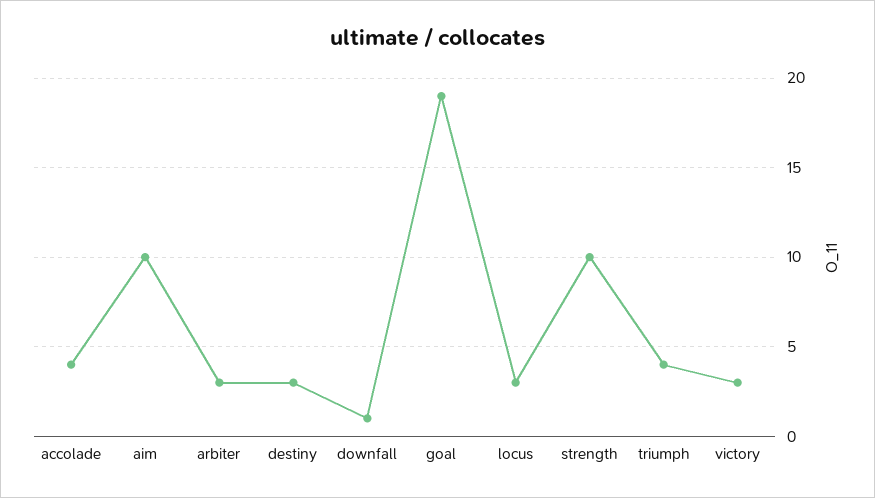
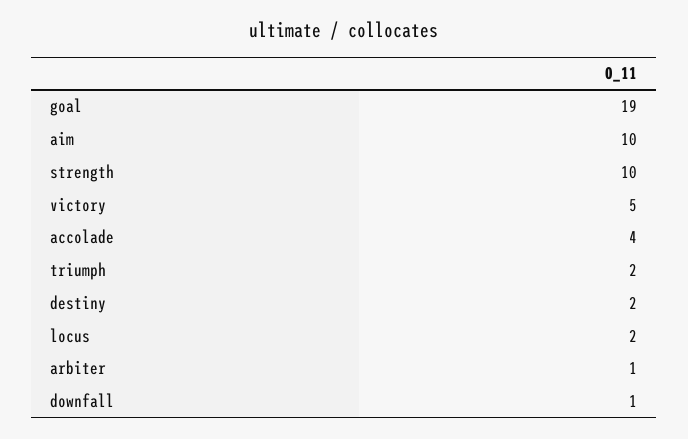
  {
    "accolade": 4,
    "aim": 10,
-   "arbiter": 3,
+   "arbiter": 1,
-   "destiny": 3,
+   "destiny": 2,
    "downfall": 1,
    "goal": 19,
-   "locus": 3,
+   "locus": 2,
    "strength": 10,
-   "triumph": 4,
+   "triumph": 2,
-   "victory": 3
+   "victory": 5
  }

